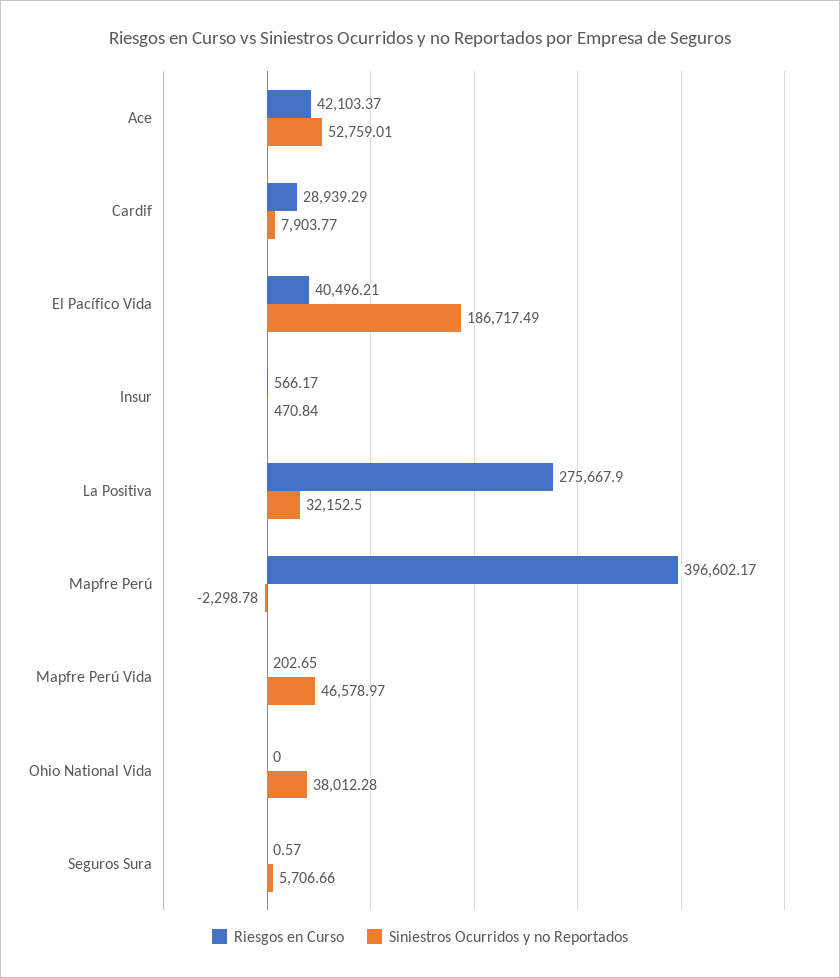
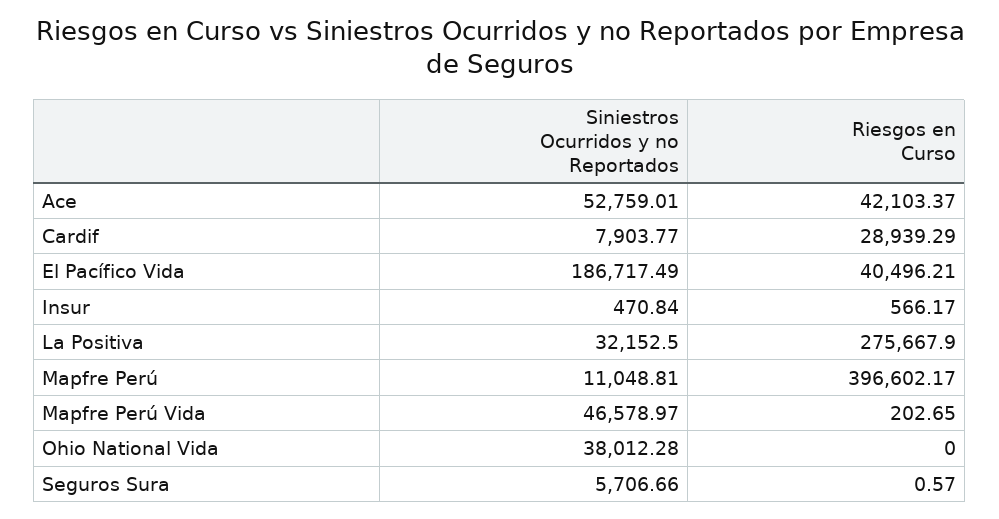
  {
    "Riesgos en Curso": {
      "Ace": 42103.37,
      "Cardif": 28939.29,
      "El Pacífico Vida": 40496.21,
      "Insur": 566.17,
      "La Positiva": 275667.9,
      "Mapfre Perú": 396602.17,
      "Mapfre Perú Vida": 202.65,
      "Ohio National Vida": 0,
      "Seguros Sura": 0.57
    },
    "Siniestros Ocurridos y no Reportados": {
      "Ace": 52759.01,
      "Cardif": 7903.77,
      "El Pacífico Vida": 186717.49,
      "Insur": 470.84,
      "La Positiva": 32152.5,
-     "Mapfre Perú": -2298.78,
+     "Mapfre Perú": 11048.81,
      "Mapfre Perú Vida": 46578.97,
      "Ohio National Vida": 38012.28,
      "Seguros Sura": 5706.66
    }
  }

